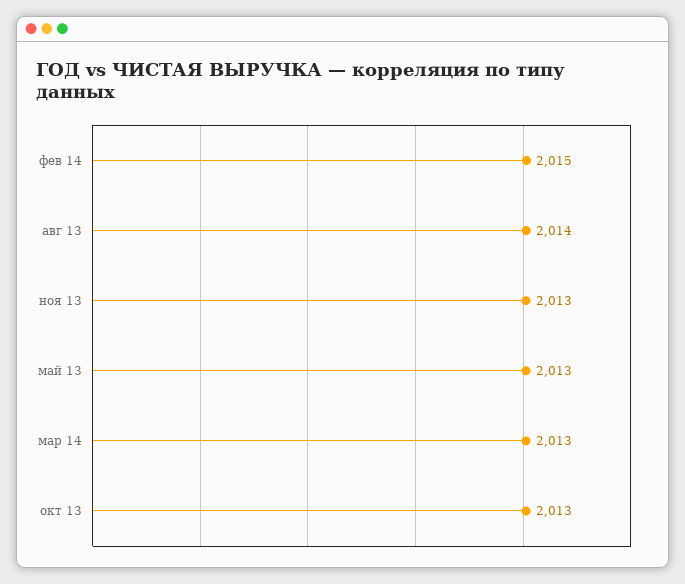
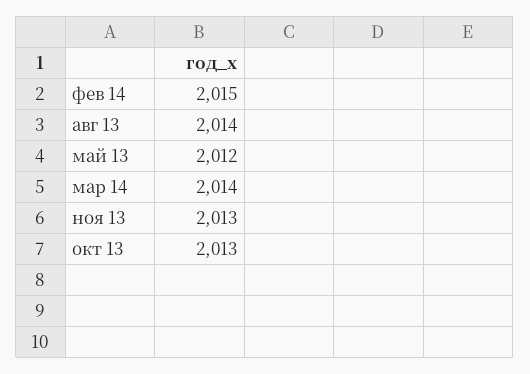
  {
    "фев 14": 2015,
    "авг 13": 2014,
    "ноя 13": 2013,
-   "май 13": 2013,
+   "май 13": 2012,
-   "мар 14": 2013,
+   "мар 14": 2014,
    "окт 13": 2013
  }

